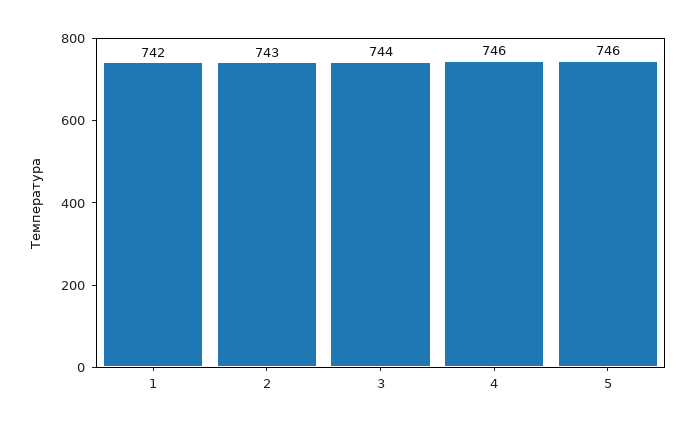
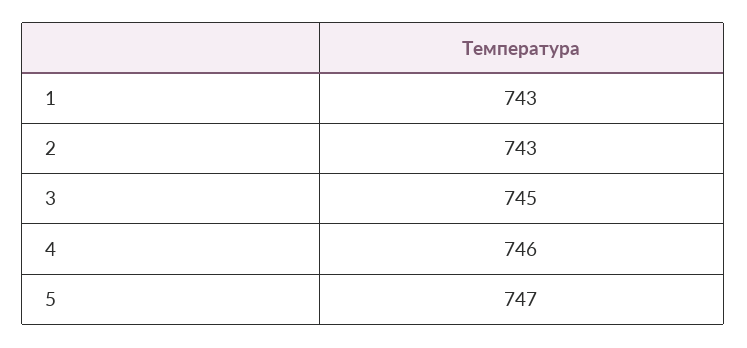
  {
-   "1": 742,
+   "1": 743,
    "2": 743,
-   "3": 744,
+   "3": 745,
    "4": 746,
-   "5": 746
+   "5": 747
  }

